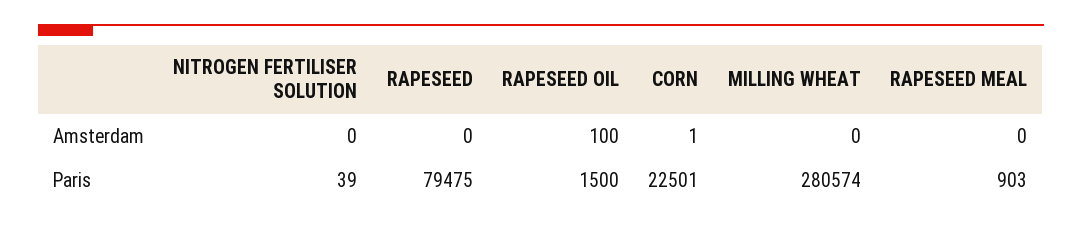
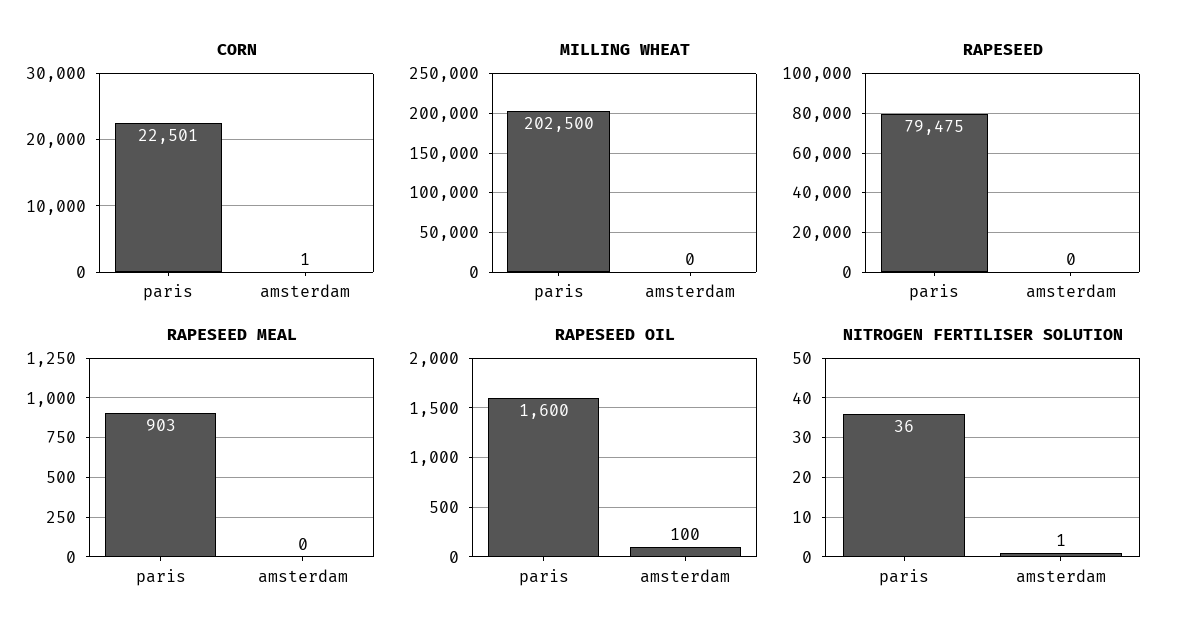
  {
    "NITROGEN FERTILISER SOLUTION": {
-     "Amsterdam": 0,
+     "Amsterdam": 1,
-     "Paris": 39
+     "Paris": 36
    },
    "RAPESEED": {
      "Amsterdam": 0,
      "Paris": 79475
    },
    "RAPESEED OIL": {
      "Amsterdam": 100,
-     "Paris": 1500
+     "Paris": 1600
    },
    "CORN": {
      "Amsterdam": 1,
      "Paris": 22501
    },
    "MILLING WHEAT": {
      "Amsterdam": 0,
-     "Paris": 280574
+     "Paris": 202500
    },
    "RAPESEED MEAL": {
      "Amsterdam": 0,
      "Paris": 903
    }
  }

